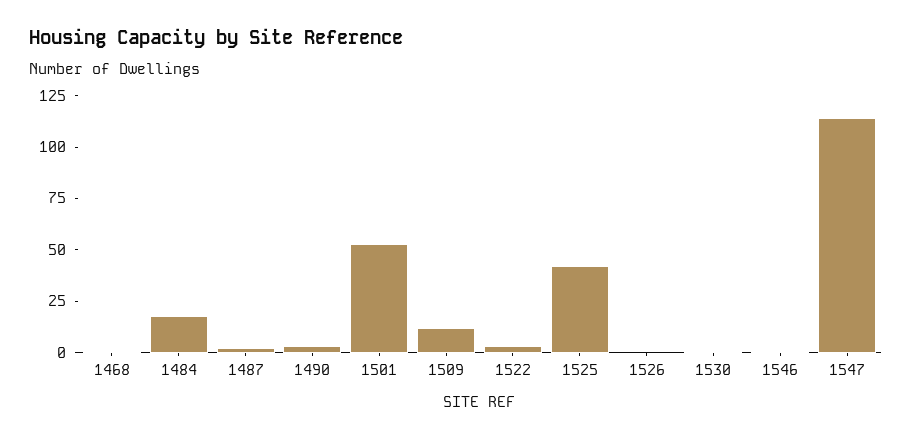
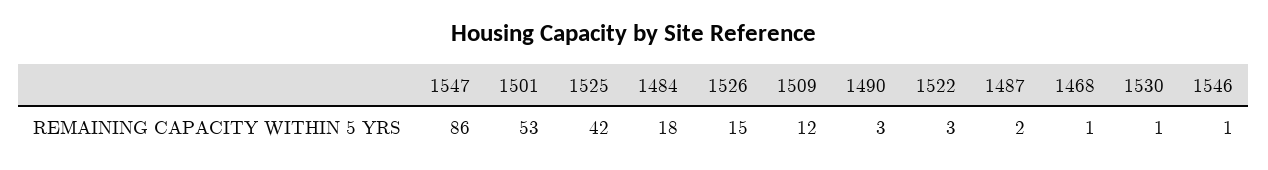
  {
    "1468": 1,
    "1484": 18,
    "1487": 2,
    "1490": 3,
    "1501": 53,
    "1509": 12,
    "1522": 3,
    "1525": 42,
-   "1526": 0,
+   "1526": 15,
    "1530": 1,
    "1546": 1,
-   "1547": 115
+   "1547": 86
  }

